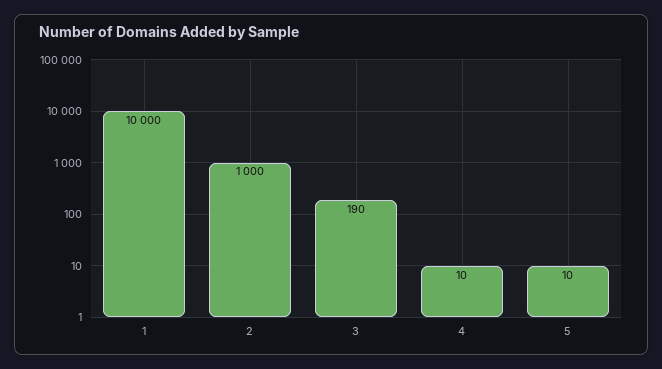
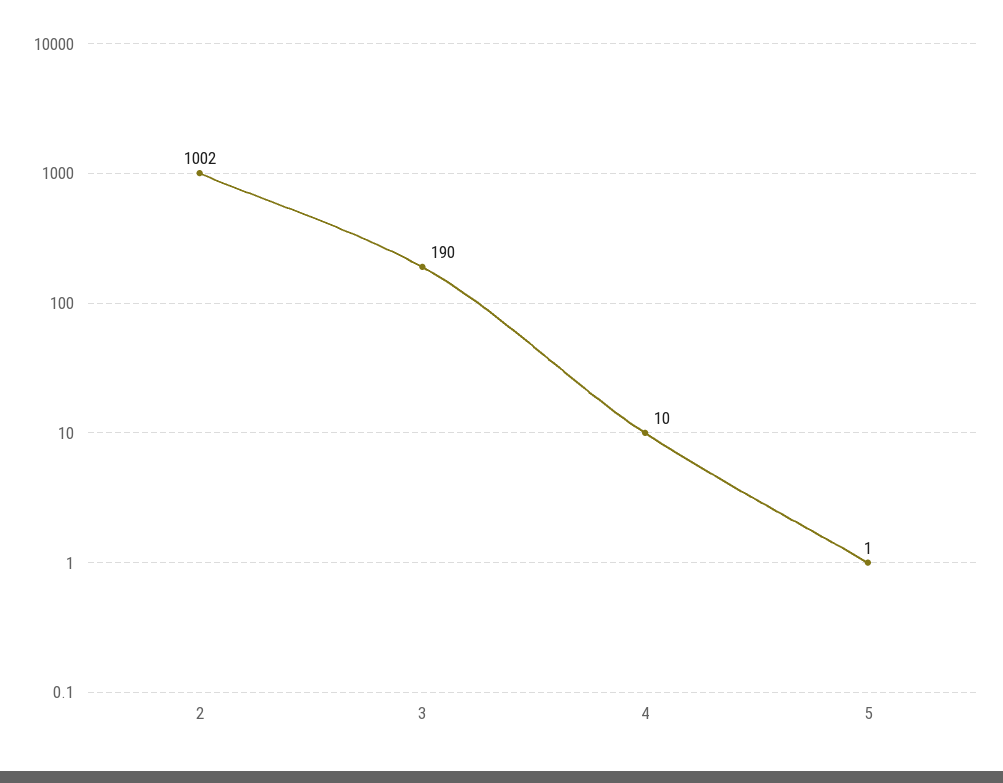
  {
-   "1": 10000,
-   "2": 1000,
+   "2": 1002,
    "3": 190,
    "4": 10,
-   "5": 10
+   "5": 1
  }

